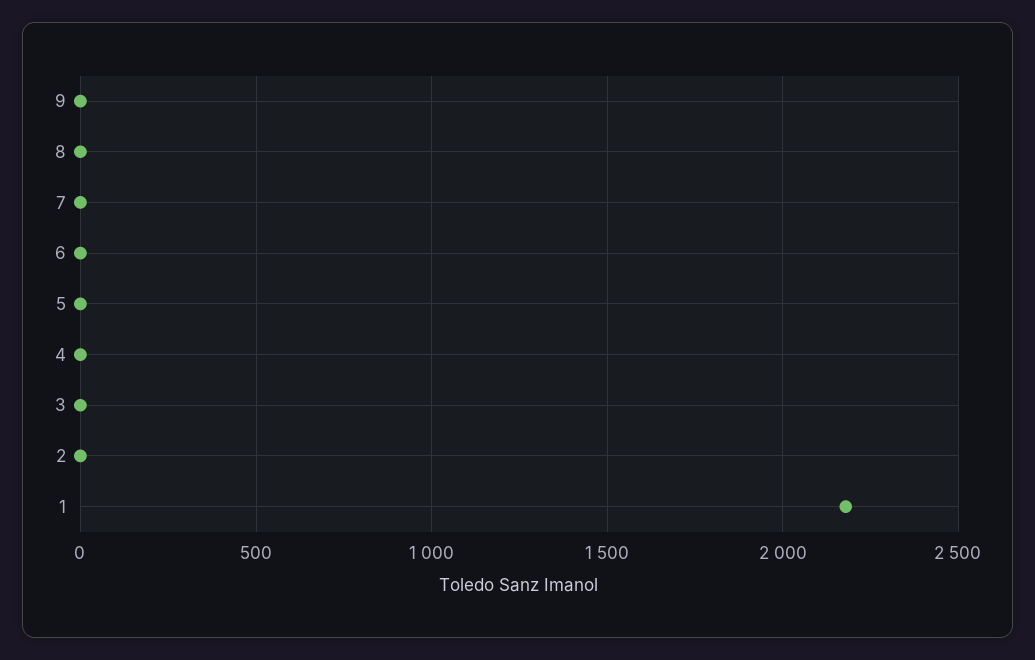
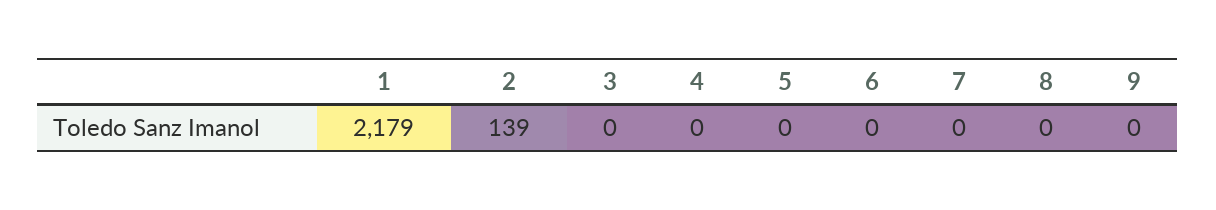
  {
    "9": 0,
    "8": 0,
    "7": 0,
    "6": 0,
    "5": 0,
    "4": 0,
    "3": 0,
-   "2": 0,
+   "2": 139,
    "1": 2179
  }

